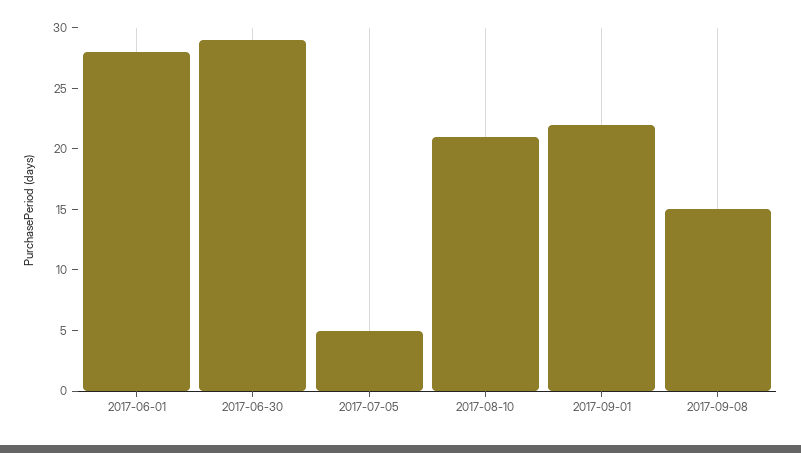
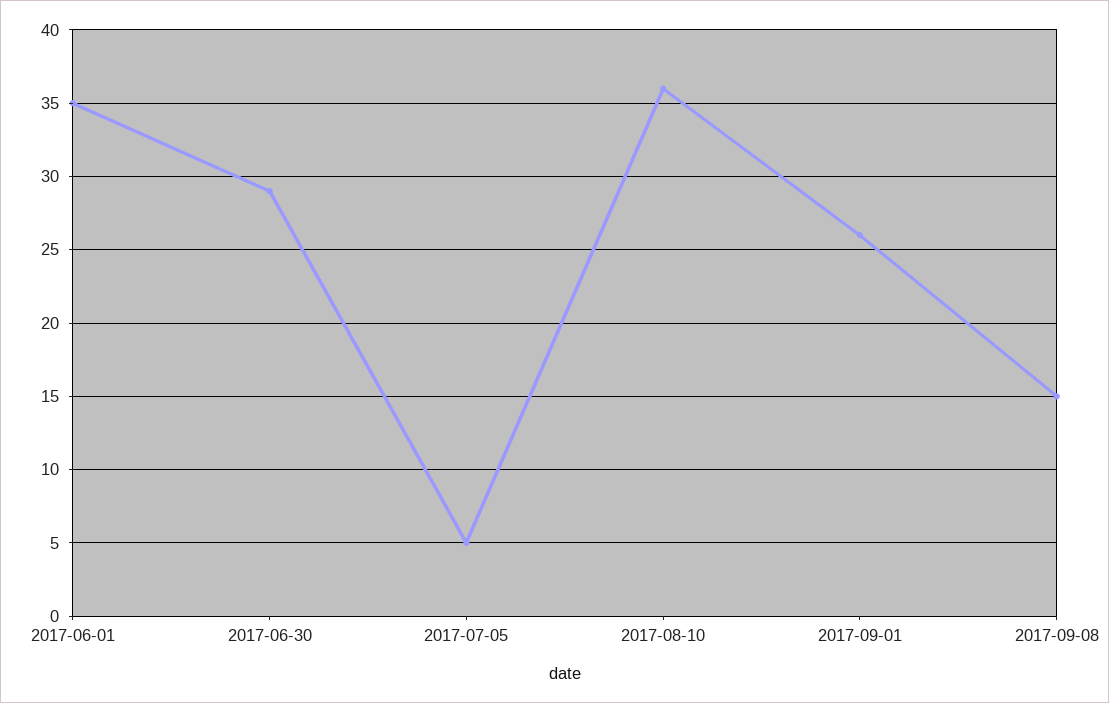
  {
-   "2017-06-01": 28,
+   "2017-06-01": 35,
    "2017-06-30": 29,
    "2017-07-05": 5,
-   "2017-08-10": 21,
+   "2017-08-10": 36,
-   "2017-09-01": 22,
+   "2017-09-01": 26,
    "2017-09-08": 15
  }

